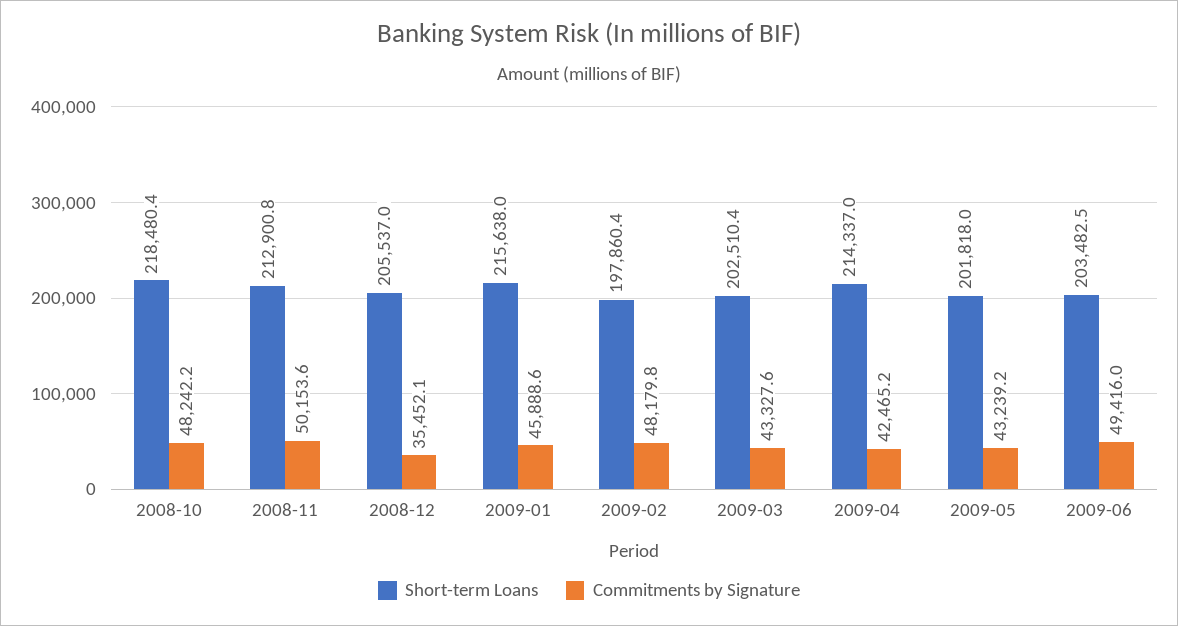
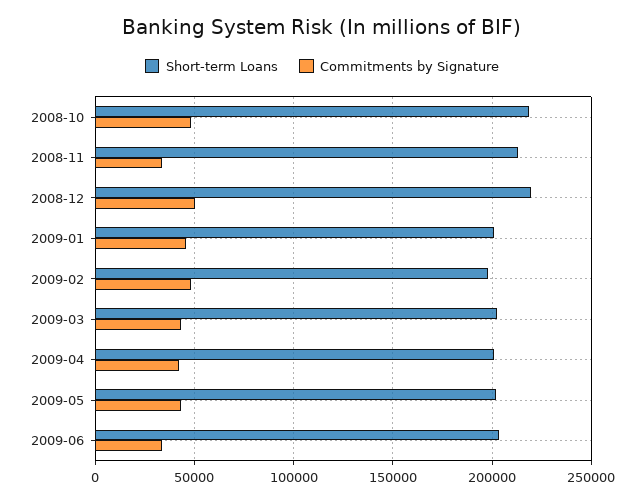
  {
    "Short-term Loans": {
      "2008-10": 218480.4,
      "2008-11": 212900.8,
-     "2008-12": 205537,
+     "2008-12": 220000,
-     "2009-01": 215638,
+     "2009-01": 200000,
      "2009-02": 197860.4,
      "2009-03": 202510.4,
-     "2009-04": 214337,
+     "2009-04": 200000,
      "2009-05": 201818,
      "2009-06": 203482.5
    },
    "Commitments by Signature": {
      "2008-10": 48242.2,
-     "2008-11": 50153.6,
+     "2008-11": 35000,
-     "2008-12": 35452.1,
+     "2008-12": 50000,
      "2009-01": 45888.6,
      "2009-02": 48179.8,
      "2009-03": 43327.6,
      "2009-04": 42465.2,
      "2009-05": 43239.2,
-     "2009-06": 49416
+     "2009-06": 35000
    }
  }

